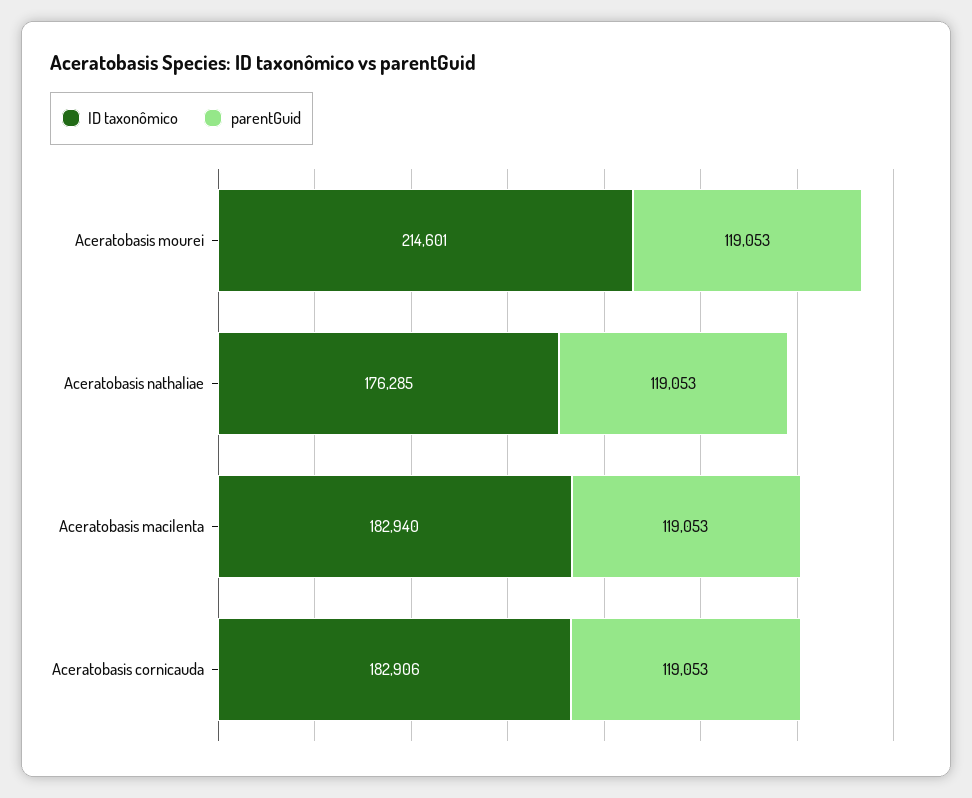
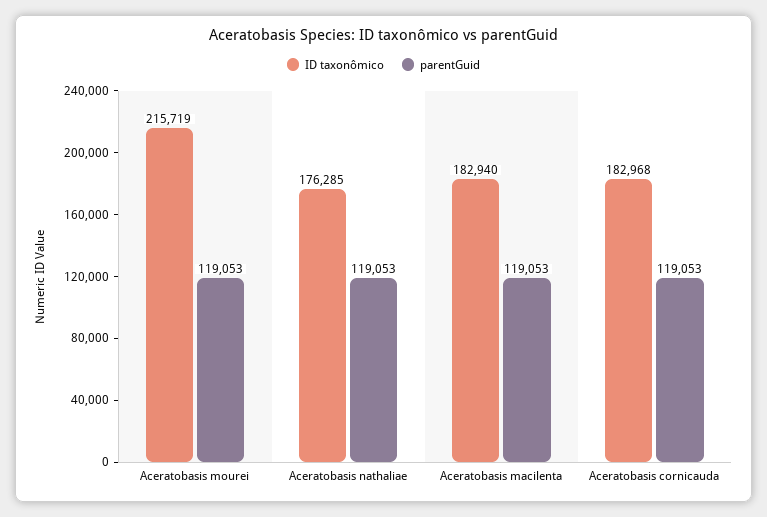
  {
    "ID taxonômico": {
-     "Aceratobasis mourei": 214601,
+     "Aceratobasis mourei": 215719,
      "Aceratobasis nathaliae": 176285,
      "Aceratobasis macilenta": 182940,
-     "Aceratobasis cornicauda": 182906
+     "Aceratobasis cornicauda": 182968
    },
    "parentGuid": {
      "Aceratobasis mourei": 119053,
      "Aceratobasis nathaliae": 119053,
      "Aceratobasis macilenta": 119053,
      "Aceratobasis cornicauda": 119053
    }
  }

